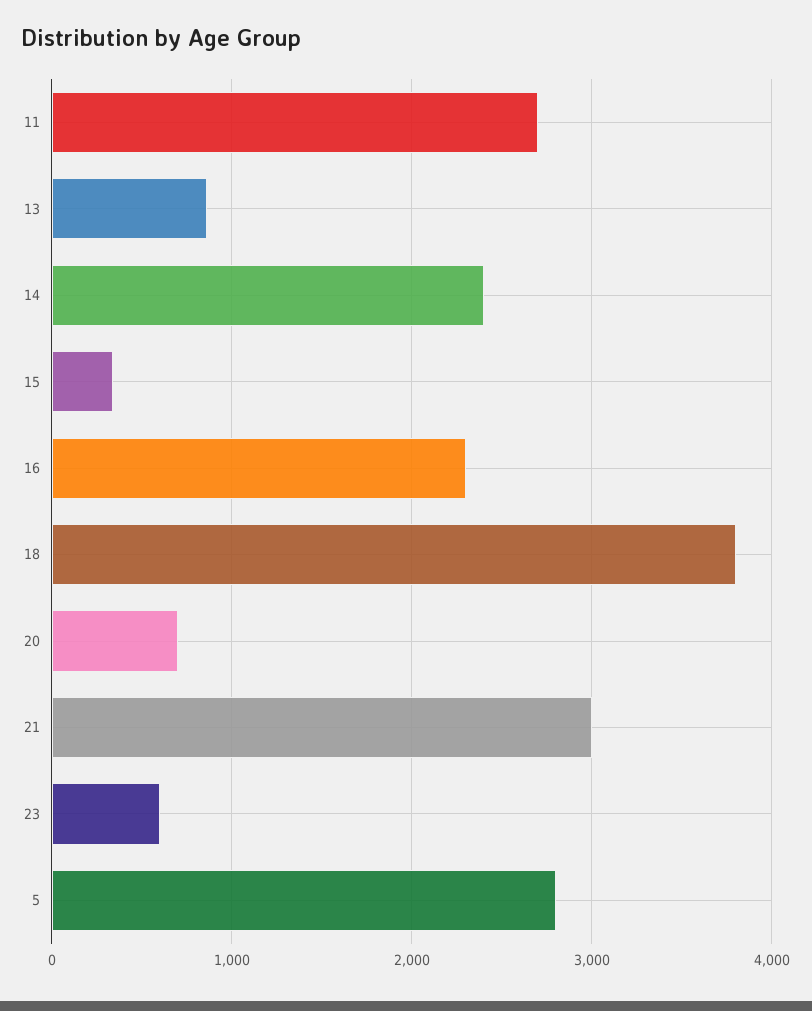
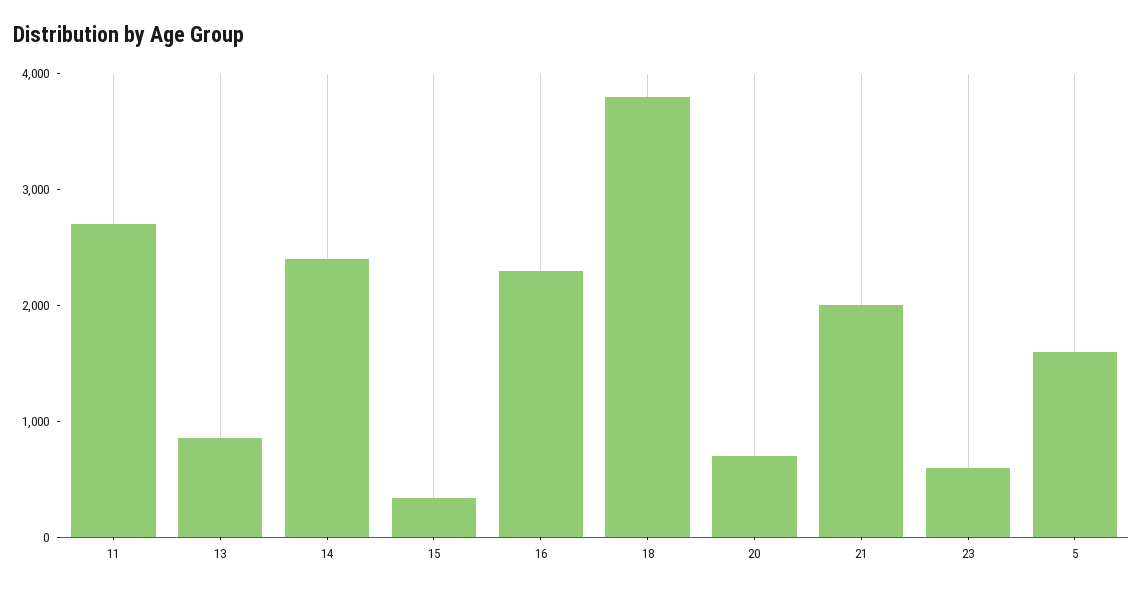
  {
    "11": 2700,
    "13": 900,
    "14": 2400,
    "15": 300,
    "16": 2300,
    "18": 3800,
    "20": 700,
-   "21": 3000,
+   "21": 2000,
    "23": 600,
-   "5": 2800
+   "5": 1600
  }

